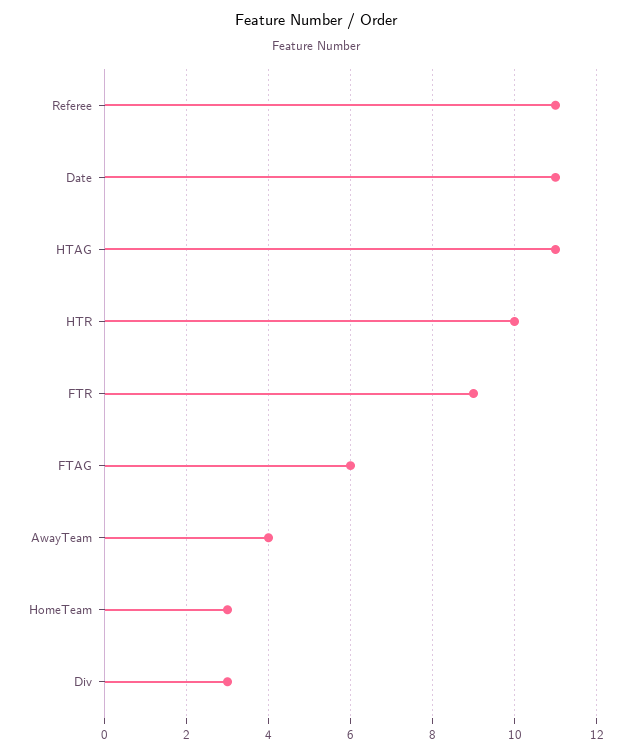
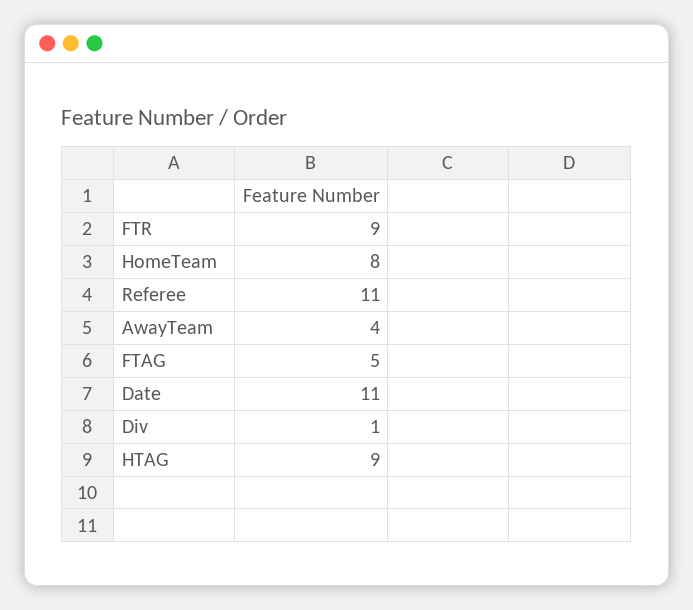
  {
    "Referee": 11,
    "Date": 11,
-   "HTAG": 11,
+   "HTAG": 9,
-   "HTR": 10,
    "FTR": 9,
-   "FTAG": 6,
+   "FTAG": 5,
    "AwayTeam": 4,
-   "HomeTeam": 3,
+   "HomeTeam": 8,
-   "Div": 3
+   "Div": 1
  }

